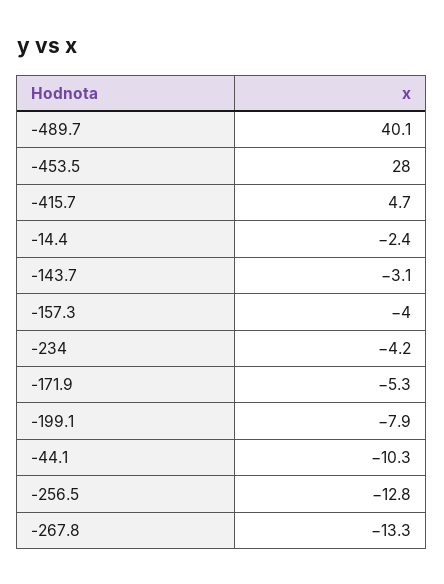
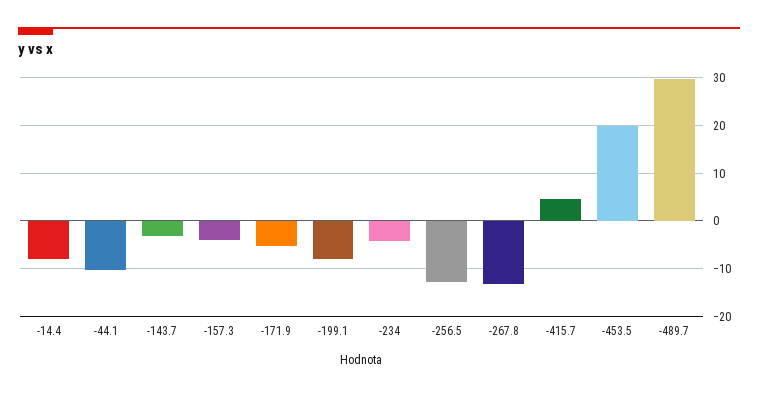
  {
-   "-489.7": 40.1,
+   "-489.7": 30,
-   "-453.5": 28,
+   "-453.5": 20,
    "-415.7": 4.7,
-   "-14.4": -2.4,
+   "-14.4": -8,
    "-143.7": -3.1,
    "-157.3": -4,
    "-234": -4.2,
    "-171.9": -5.3,
    "-199.1": -7.9,
    "-44.1": -10.3,
    "-256.5": -12.8,
    "-267.8": -13.3
  }

